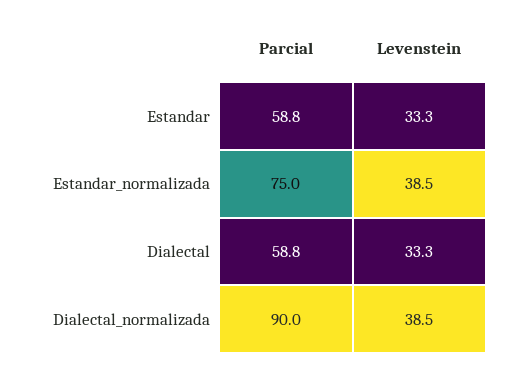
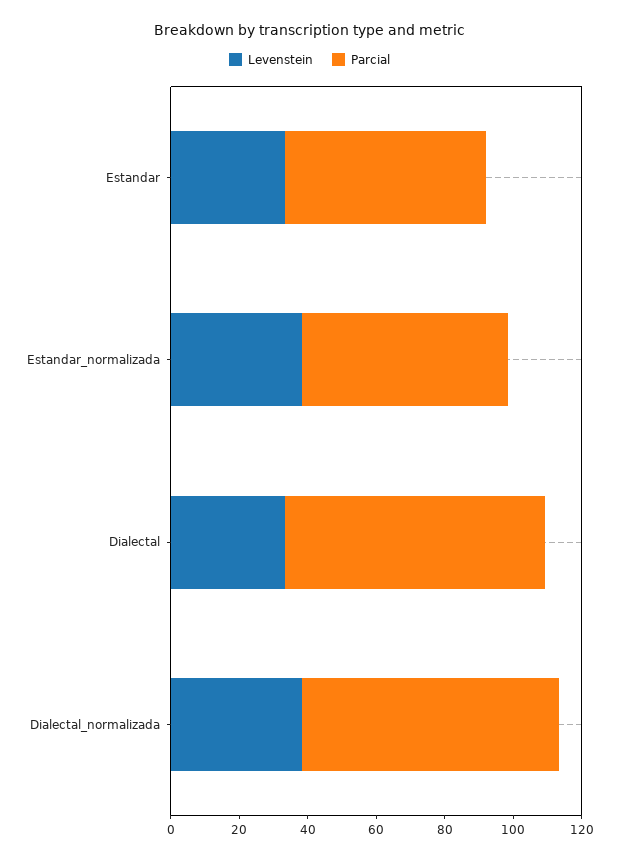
  {
    "Parcial": {
      "Estandar": 58.8,
-     "Estandar_normalizada": 75,
+     "Estandar_normalizada": 60,
-     "Dialectal": 58.8,
+     "Dialectal": 75,
-     "Dialectal_normalizada": 90
+     "Dialectal_normalizada": 75
    },
    "Levenstein": {
      "Estandar": 33.3,
      "Estandar_normalizada": 38.5,
      "Dialectal": 33.3,
      "Dialectal_normalizada": 38.5
    }
  }

